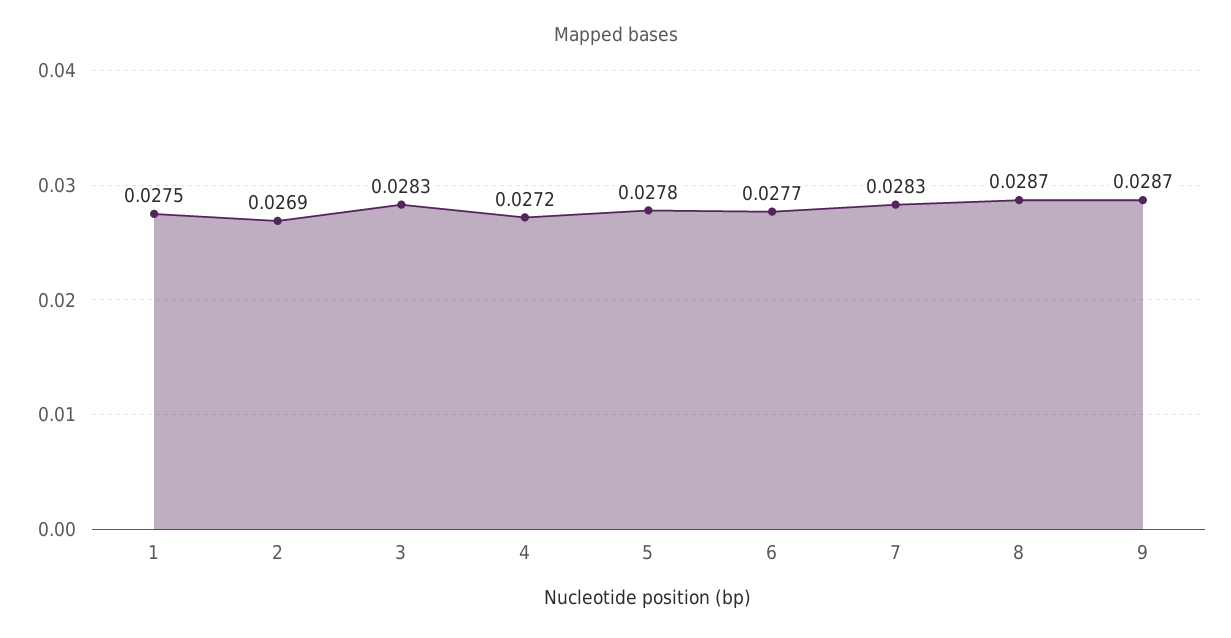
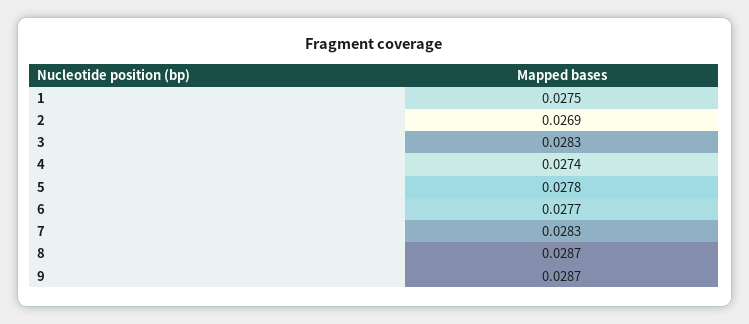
  {
    "1": 0.0275,
    "2": 0.0269,
    "3": 0.0283,
-   "4": 0.0272,
+   "4": 0.0274,
    "5": 0.0278,
    "6": 0.0277,
    "7": 0.0283,
    "8": 0.0287,
    "9": 0.0287
  }

